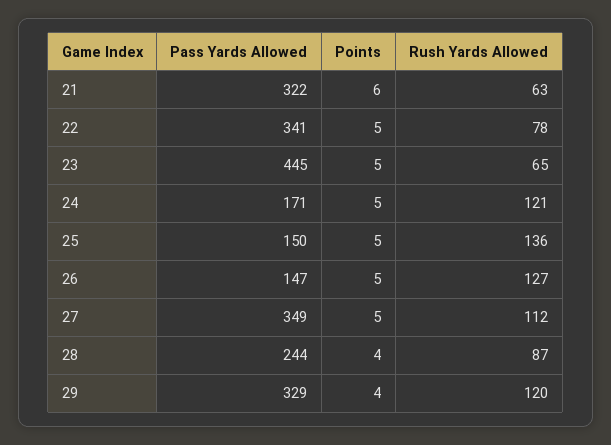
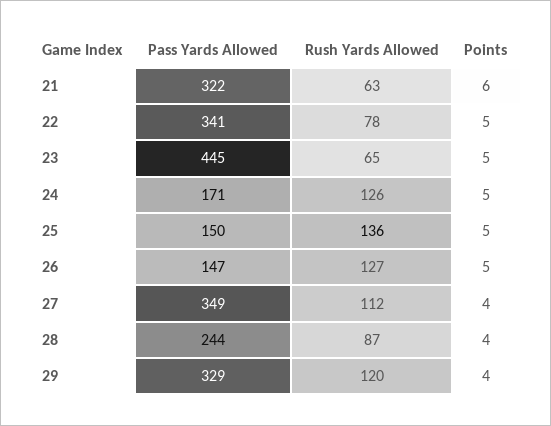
  {
    "Pass Yards Allowed": {
      "21": 322,
      "22": 341,
      "23": 445,
      "24": 171,
      "25": 150,
      "26": 147,
      "27": 349,
      "28": 244,
      "29": 329
    },
    "Points": {
      "21": 6,
      "22": 5,
      "23": 5,
      "24": 5,
      "25": 5,
      "26": 5,
-     "27": 5,
+     "27": 4,
      "28": 4,
      "29": 4
    },
    "Rush Yards Allowed": {
      "21": 63,
      "22": 78,
      "23": 65,
-     "24": 121,
+     "24": 126,
      "25": 136,
      "26": 127,
      "27": 112,
      "28": 87,
      "29": 120
    }
  }

